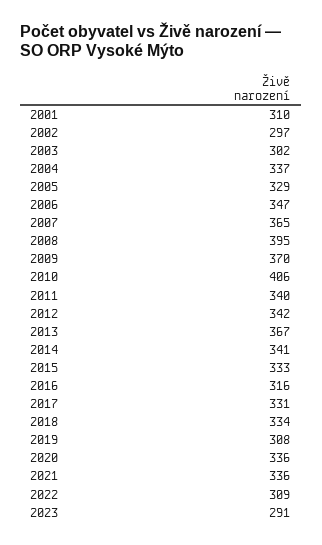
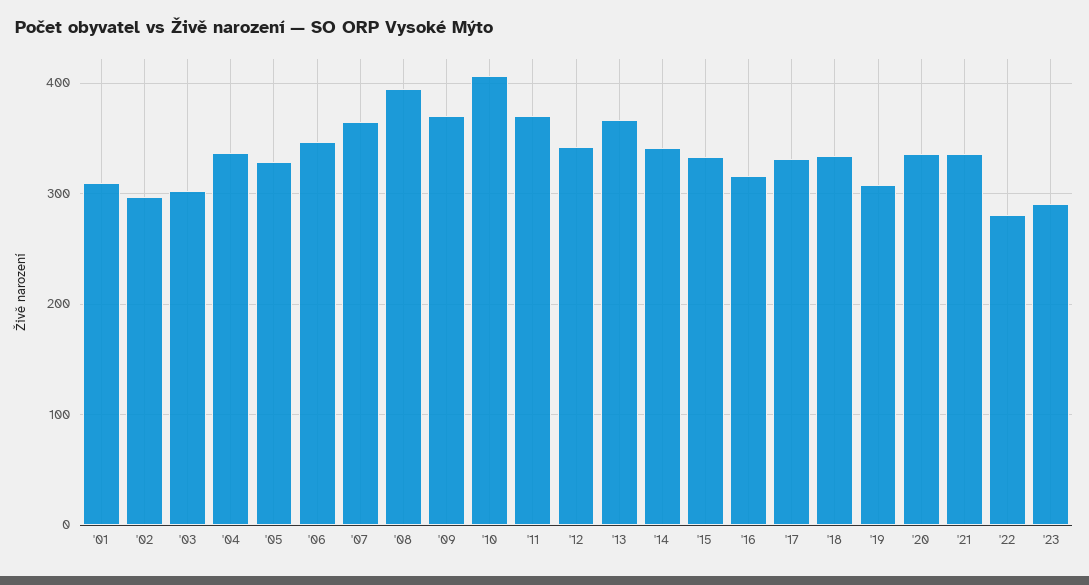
  {
    "2001": 310,
    "2002": 297,
    "2003": 302,
    "2004": 337,
    "2005": 329,
    "2006": 347,
    "2007": 365,
    "2008": 395,
    "2009": 370,
    "2010": 406,
-   "2011": 340,
+   "2011": 370,
    "2012": 342,
    "2013": 367,
    "2014": 341,
    "2015": 333,
    "2016": 316,
    "2017": 331,
    "2018": 334,
    "2019": 308,
    "2020": 336,
    "2021": 336,
-   "2022": 309,
+   "2022": 280,
    "2023": 291
  }

